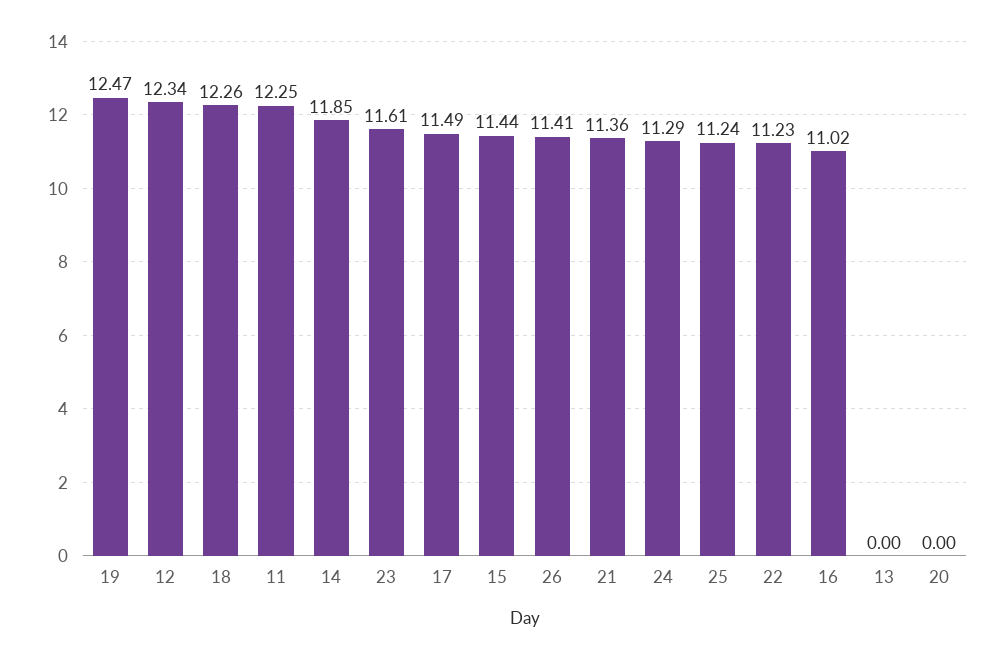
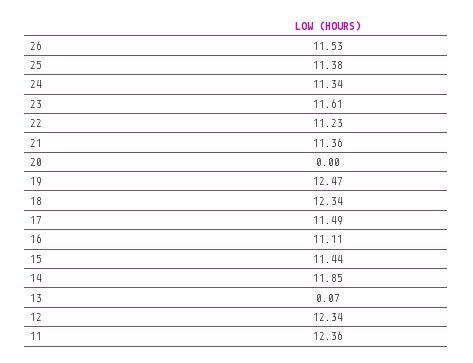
  {
    "19": 12.47,
    "12": 12.34,
-   "18": 12.26,
+   "18": 12.34,
-   "11": 12.25,
+   "11": 12.36,
    "14": 11.85,
    "23": 11.61,
    "17": 11.49,
    "15": 11.44,
-   "26": 11.41,
+   "26": 11.53,
    "21": 11.36,
-   "24": 11.29,
+   "24": 11.34,
-   "25": 11.24,
+   "25": 11.38,
    "22": 11.23,
-   "16": 11.02,
+   "16": 11.11,
-   "13": 0,
+   "13": 0.07,
    "20": 0
  }

